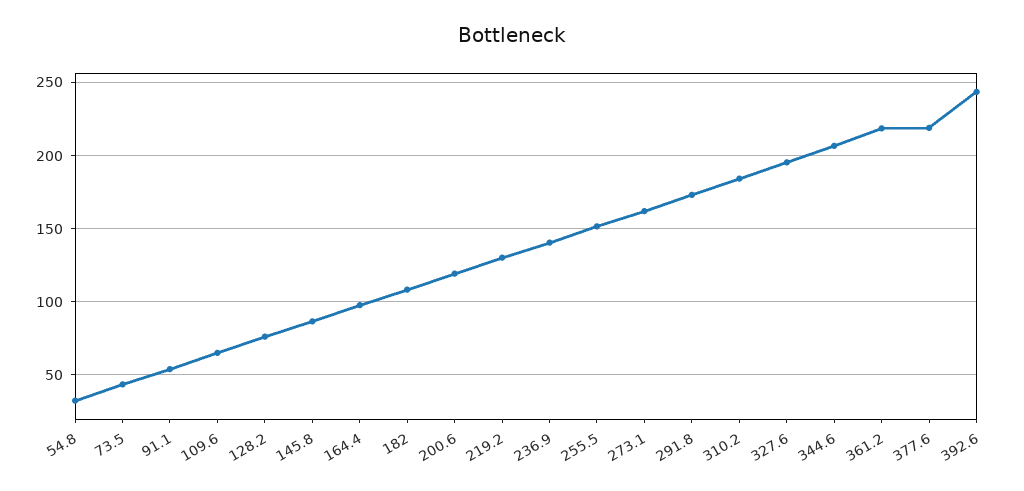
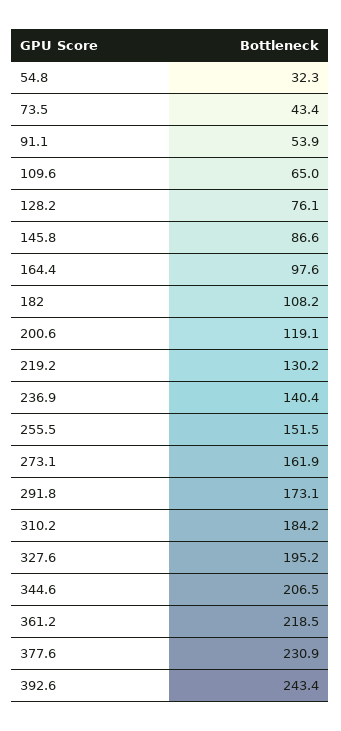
  {
    "54.8": 32.3,
    "73.5": 43.4,
    "91.1": 53.9,
    "109.6": 65,
    "128.2": 76.1,
    "145.8": 86.6,
    "164.4": 97.6,
    "182": 108.2,
    "200.6": 119.1,
    "219.2": 130.2,
    "236.9": 140.4,
    "255.5": 151.5,
    "273.1": 161.9,
    "291.8": 173.1,
    "310.2": 184.2,
    "327.6": 195.2,
    "344.6": 206.5,
    "361.2": 218.5,
-   "377.6": 220,
+   "377.6": 230.9,
    "392.6": 243.4
  }

